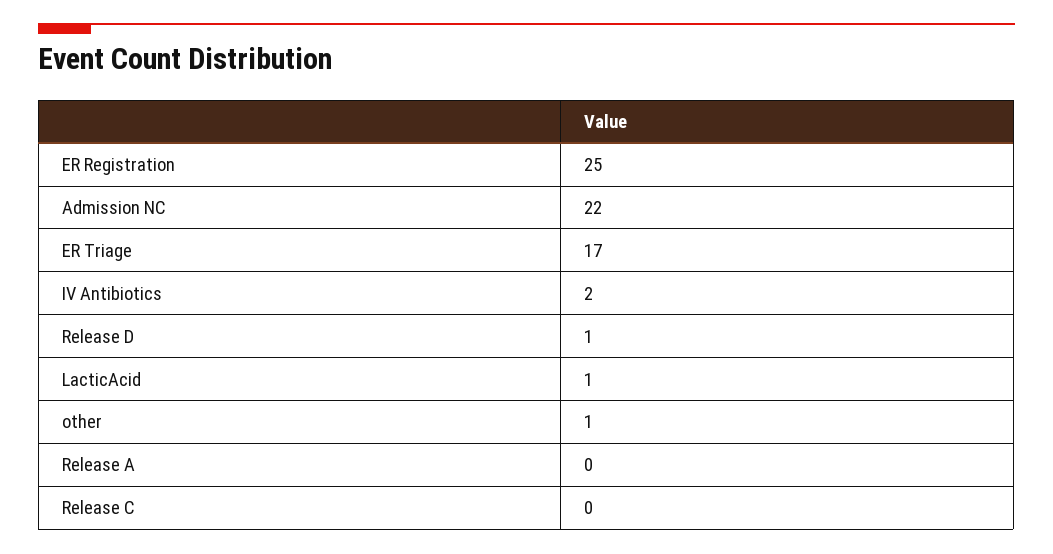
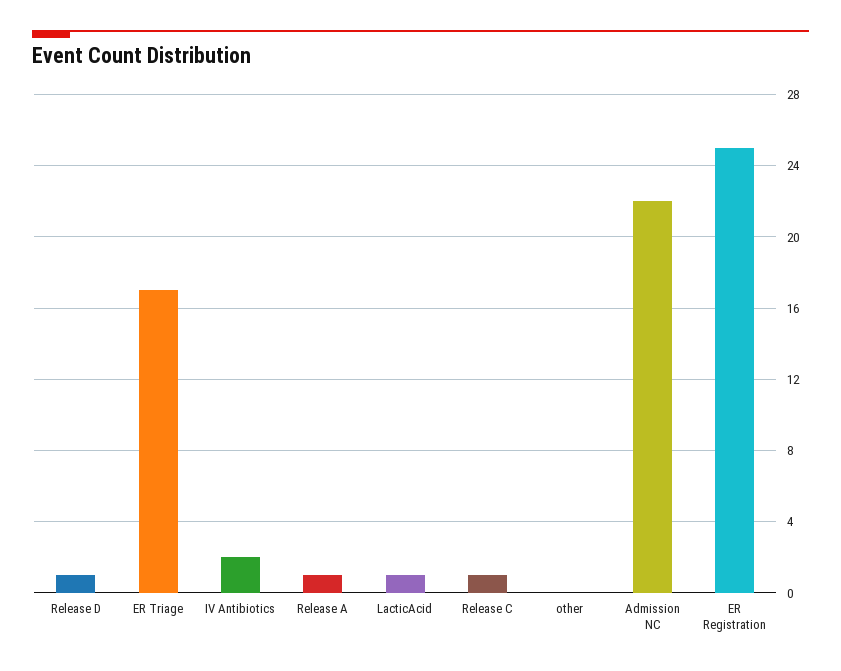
  {
    "ER Registration": 25,
    "Admission NC": 22,
    "ER Triage": 17,
    "IV Antibiotics": 2,
    "Release D": 1,
    "LacticAcid": 1,
-   "other": 1,
+   "other": 0,
-   "Release A": 0,
+   "Release A": 1,
-   "Release C": 0
+   "Release C": 1
  }

